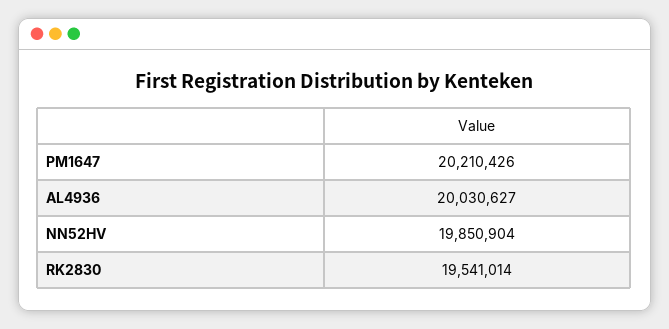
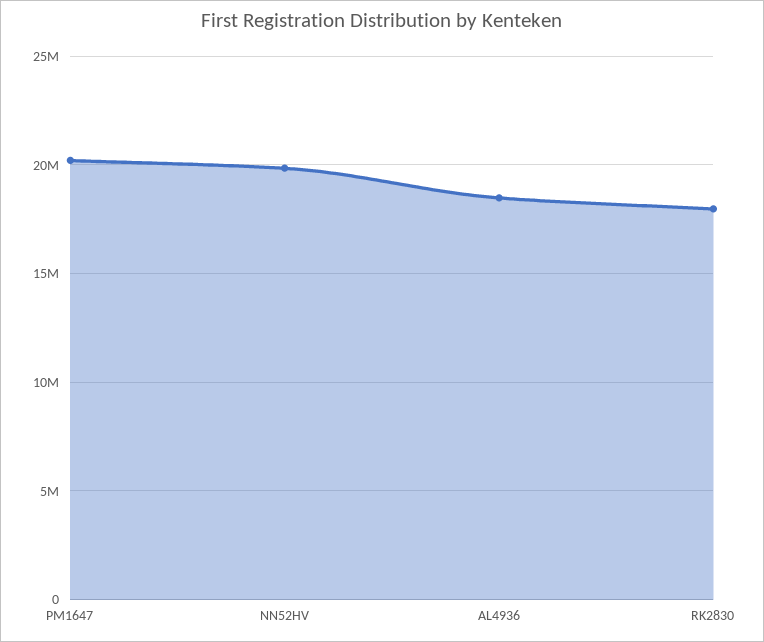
  {
    "PM1647": 20210426,
-   "AL4936": 20030627,
+   "AL4936": 18500000,
    "NN52HV": 19850904,
-   "RK2830": 19541014
+   "RK2830": 18000000
  }

